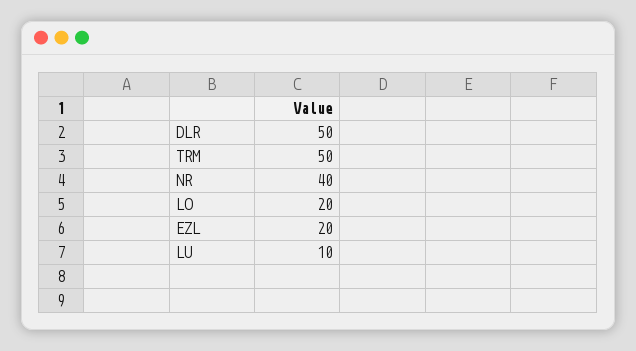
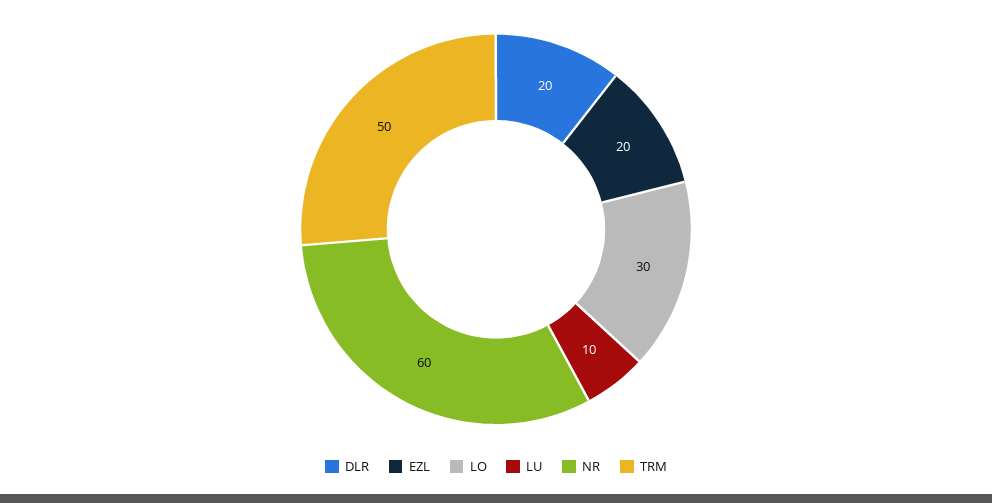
  {
-   "DLR": 50,
+   "DLR": 20,
    "TRM": 50,
-   "NR": 40,
+   "NR": 60,
-   "LO": 20,
+   "LO": 30,
    "EZL": 20,
    "LU": 10
  }

